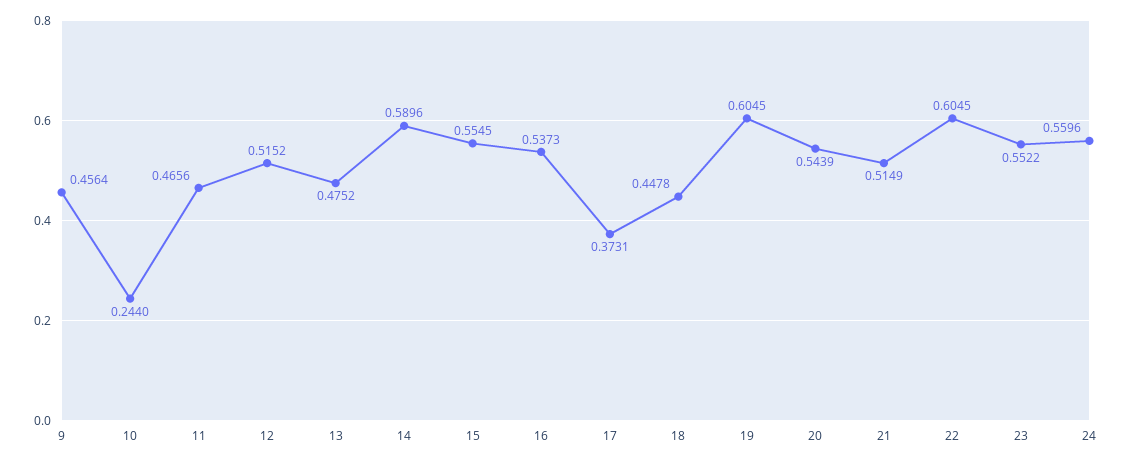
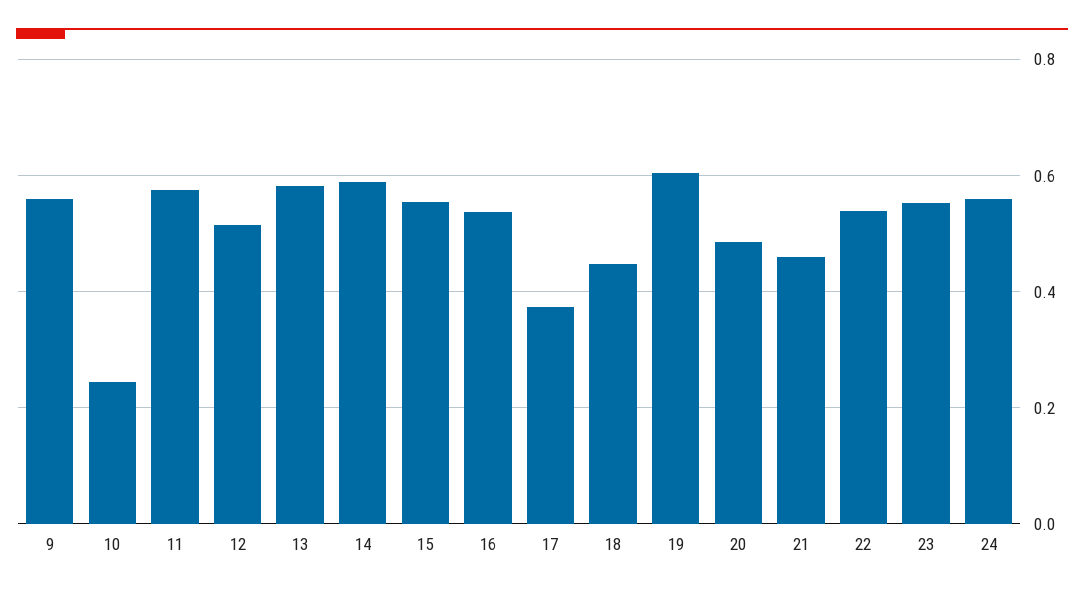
  {
-   "9": 0.4564,
+   "9": 0.56,
    "10": 0.244,
-   "11": 0.4656,
+   "11": 0.58,
    "12": 0.5152,
-   "13": 0.4752,
+   "13": 0.58,
    "14": 0.5896,
    "15": 0.5545,
    "16": 0.5373,
    "17": 0.3731,
    "18": 0.4478,
    "19": 0.6045,
-   "20": 0.5439,
+   "20": 0.48,
-   "21": 0.5149,
+   "21": 0.46,
-   "22": 0.6045,
+   "22": 0.54,
    "23": 0.5522,
    "24": 0.5596
  }

